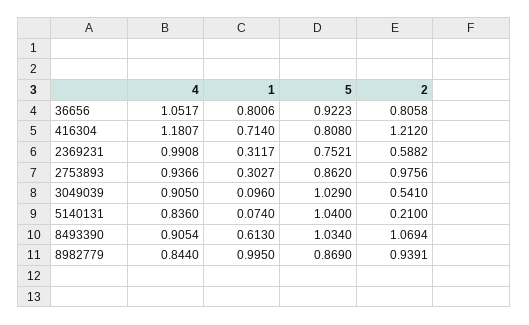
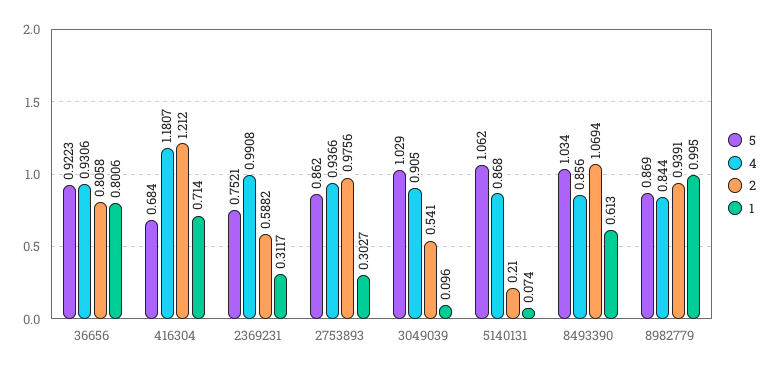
  {
    "4": {
-     "36656": 1.0517,
+     "36656": 0.9306,
      "416304": 1.1807,
      "2369231": 0.9908,
      "2753893": 0.9366,
      "3049039": 0.905,
-     "5140131": 0.836,
+     "5140131": 0.868,
-     "8493390": 0.9054,
+     "8493390": 0.856,
      "8982779": 0.844
    },
    "1": {
      "36656": 0.8006,
      "416304": 0.714,
      "2369231": 0.3117,
      "2753893": 0.3027,
      "3049039": 0.096,
      "5140131": 0.074,
      "8493390": 0.613,
      "8982779": 0.995
    },
    "5": {
      "36656": 0.9223,
-     "416304": 0.808,
+     "416304": 0.684,
      "2369231": 0.7521,
      "2753893": 0.862,
      "3049039": 1.029,
-     "5140131": 1.04,
+     "5140131": 1.062,
      "8493390": 1.034,
      "8982779": 0.869
    },
    "2": {
      "36656": 0.8058,
      "416304": 1.212,
      "2369231": 0.5882,
      "2753893": 0.9756,
      "3049039": 0.541,
      "5140131": 0.21,
      "8493390": 1.0694,
      "8982779": 0.9391
    }
  }

